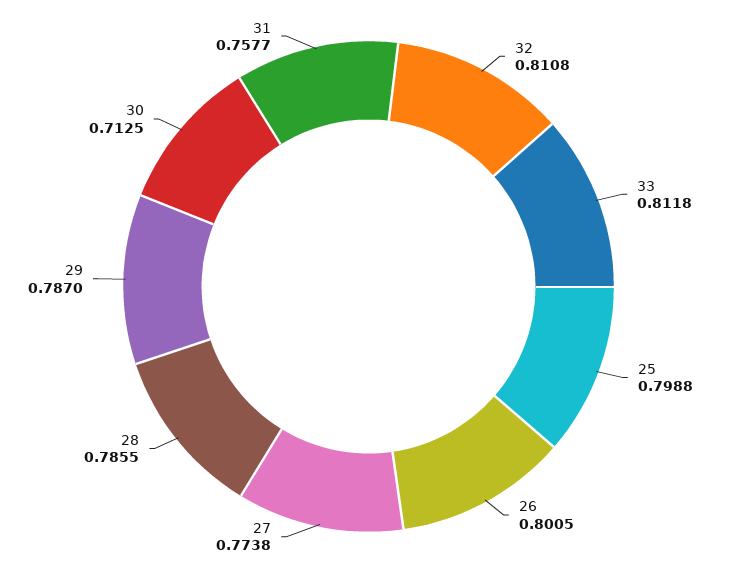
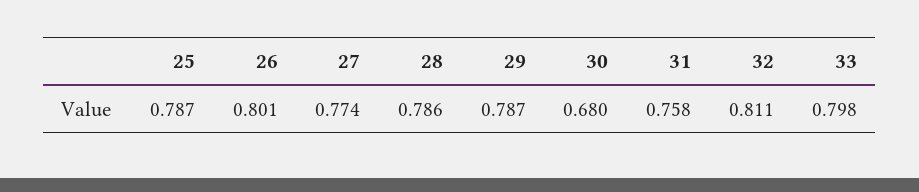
  {
    "32": 0.8108,
-   "33": 0.8118,
+   "33": 0.798,
-   "25": 0.7988,
+   "25": 0.787,
    "26": 0.8005,
    "27": 0.7738,
    "28": 0.7855,
    "29": 0.787,
-   "30": 0.7125,
+   "30": 0.68,
    "31": 0.7577
  }

